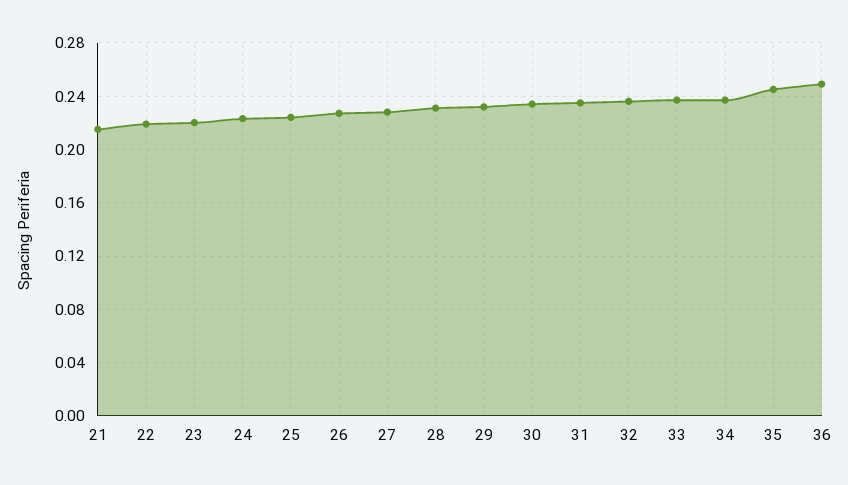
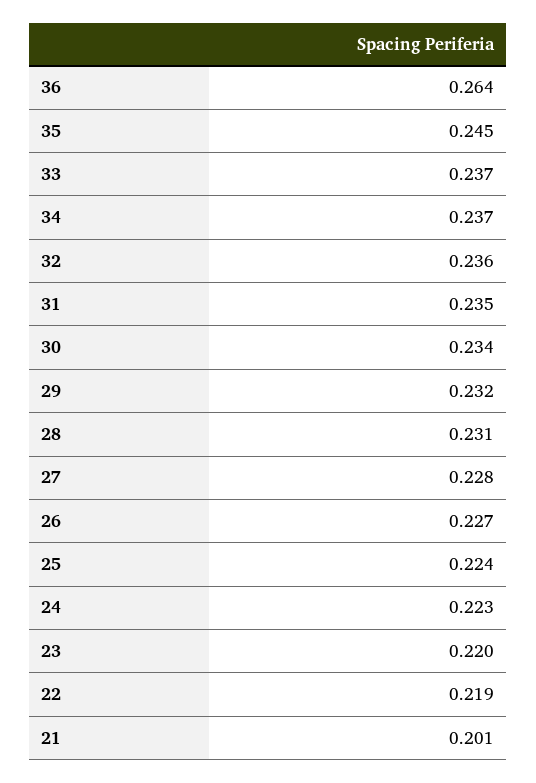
  {
-   "21": 0.215,
+   "21": 0.201,
    "22": 0.219,
    "23": 0.22,
    "24": 0.223,
    "25": 0.224,
    "26": 0.227,
    "27": 0.228,
    "28": 0.231,
    "29": 0.232,
    "30": 0.234,
    "31": 0.235,
    "32": 0.236,
    "33": 0.237,
    "34": 0.237,
    "35": 0.245,
-   "36": 0.25
+   "36": 0.264
  }

